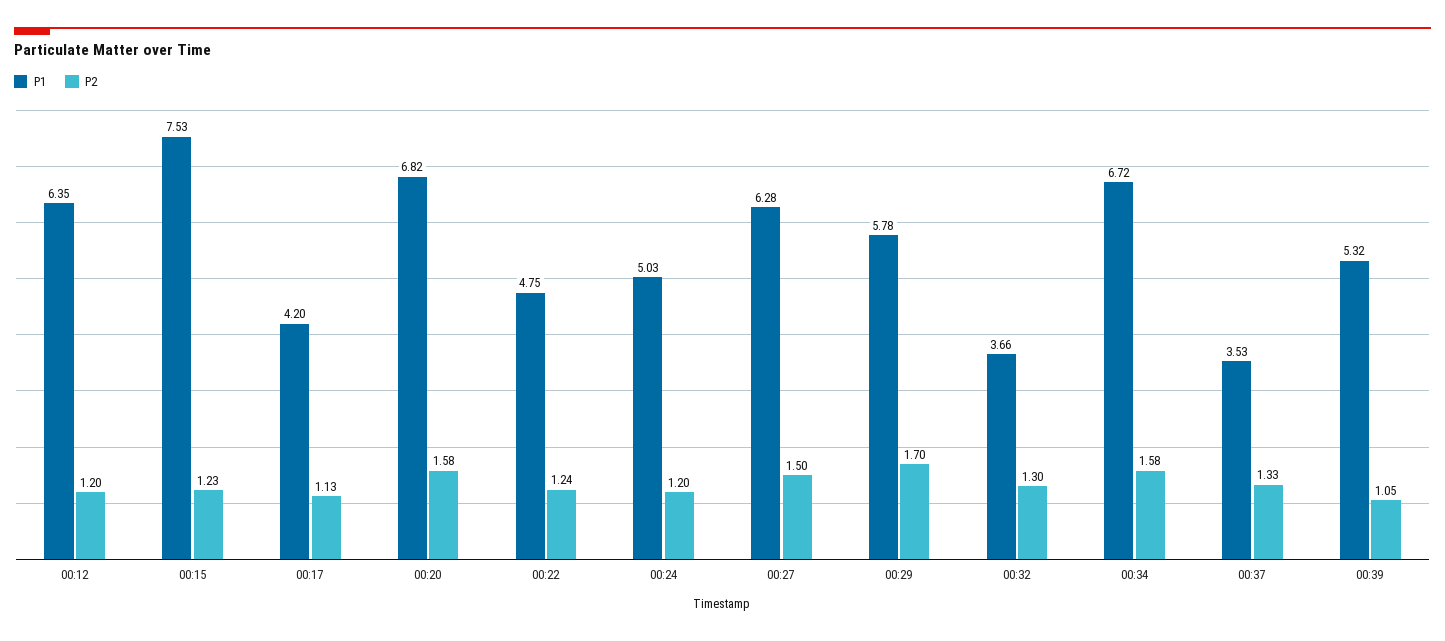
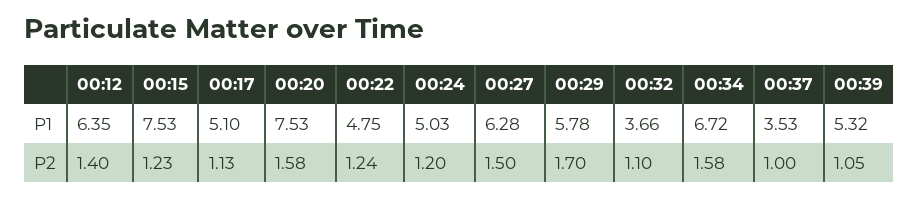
  {
    "P1": {
      "00:12": 6.35,
      "00:15": 7.53,
-     "00:17": 4.2,
+     "00:17": 5.1,
-     "00:20": 6.82,
+     "00:20": 7.53,
      "00:22": 4.75,
      "00:24": 5.03,
      "00:27": 6.28,
      "00:29": 5.78,
      "00:32": 3.66,
      "00:34": 6.72,
      "00:37": 3.53,
      "00:39": 5.32
    },
    "P2": {
-     "00:12": 1.2,
+     "00:12": 1.4,
      "00:15": 1.23,
      "00:17": 1.13,
      "00:20": 1.58,
      "00:22": 1.24,
      "00:24": 1.2,
      "00:27": 1.5,
      "00:29": 1.7,
-     "00:32": 1.3,
+     "00:32": 1.1,
      "00:34": 1.58,
-     "00:37": 1.33,
+     "00:37": 1,
      "00:39": 1.05
    }
  }

